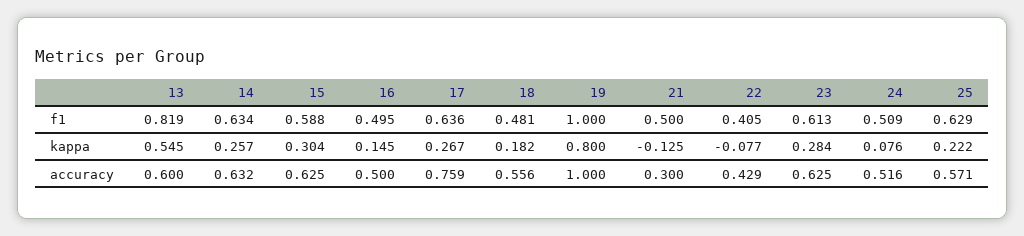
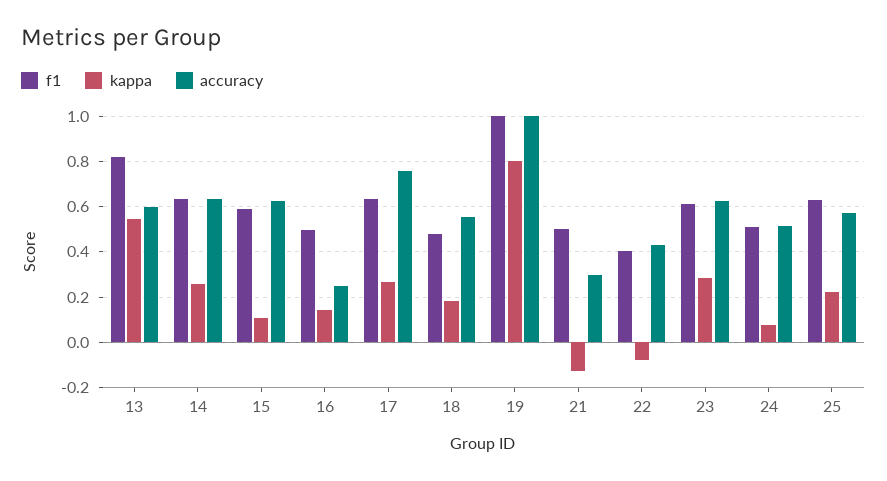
  {
    "f1": {
      "13": 0.819,
      "14": 0.634,
      "15": 0.588,
      "16": 0.495,
      "17": 0.636,
      "18": 0.481,
      "19": 1,
      "21": 0.5,
      "22": 0.405,
      "23": 0.613,
      "24": 0.509,
      "25": 0.629
    },
    "kappa": {
      "13": 0.545,
      "14": 0.257,
-     "15": 0.304,
+     "15": 0.1,
      "16": 0.145,
      "17": 0.267,
      "18": 0.182,
      "19": 0.8,
      "21": -0.125,
      "22": -0.077,
      "23": 0.284,
      "24": 0.076,
      "25": 0.222
    },
    "accuracy": {
      "13": 0.6,
      "14": 0.632,
      "15": 0.625,
-     "16": 0.5,
+     "16": 0.25,
      "17": 0.759,
      "18": 0.556,
      "19": 1,
      "21": 0.3,
      "22": 0.429,
      "23": 0.625,
      "24": 0.516,
      "25": 0.571
    }
  }

